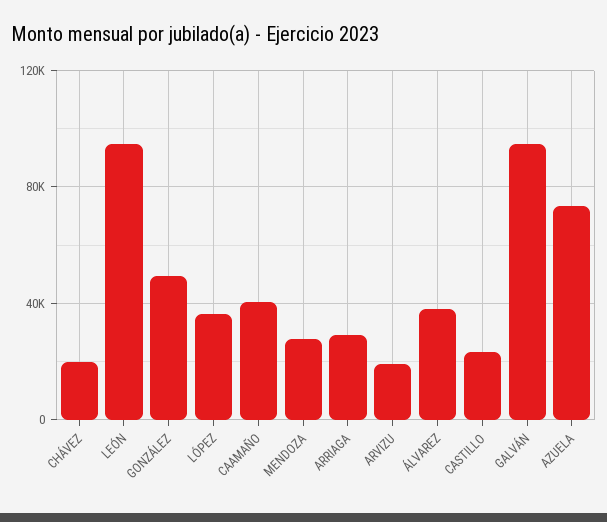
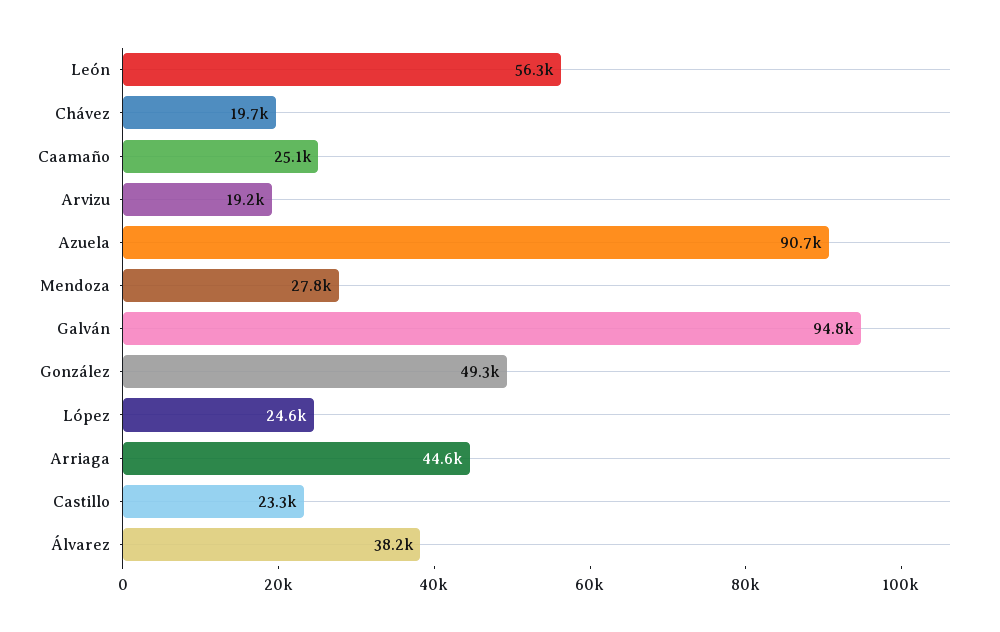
  {
    "CHÁVEZ": 19700,
-   "LEÓN": 95000,
+   "LEÓN": 56300,
    "GONZÁLEZ": 49300,
-   "LÓPEZ": 35000,
+   "LÓPEZ": 24600,
-   "CAAMAÑO": 40000,
+   "CAAMAÑO": 25100,
    "MENDOZA": 27800,
-   "ARRIAGA": 30000,
+   "ARRIAGA": 44600,
    "ARVIZU": 19200,
    "ÁLVAREZ": 38200,
    "CASTILLO": 23300,
    "GALVÁN": 94800,
-   "AZUELA": 75000
+   "AZUELA": 90700
  }

